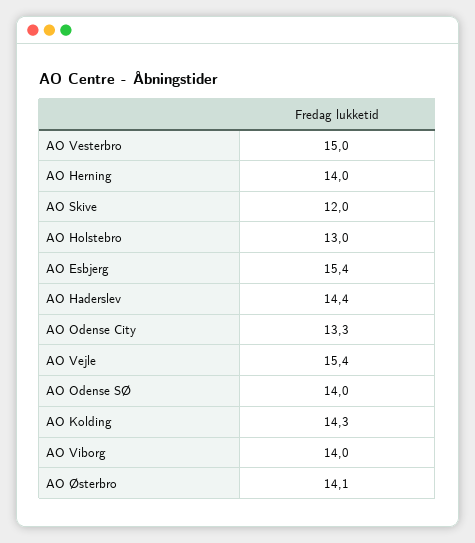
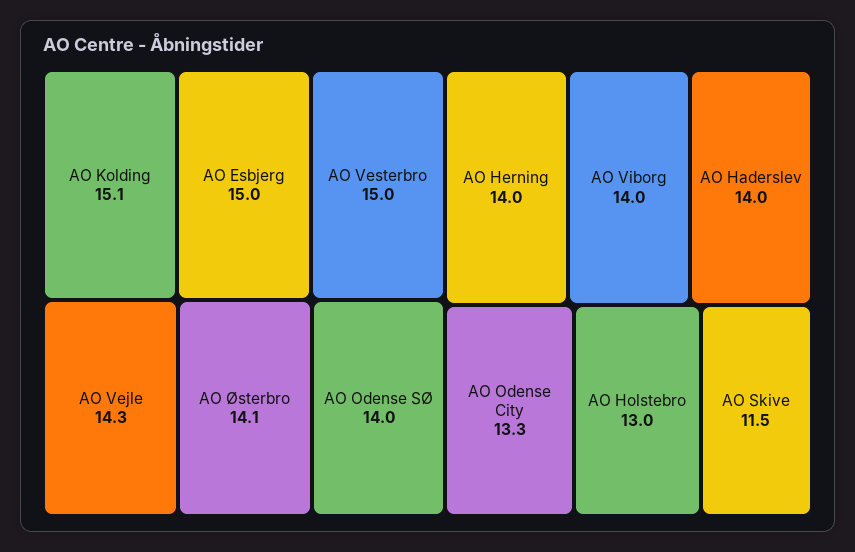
  {
    "AO Vesterbro": 15,
    "AO Herning": 14,
-   "AO Skive": 12,
+   "AO Skive": 11.5,
    "AO Holstebro": 13,
-   "AO Esbjerg": 15.4,
+   "AO Esbjerg": 15,
-   "AO Haderslev": 14.4,
+   "AO Haderslev": 14,
    "AO Odense City": 13.3,
-   "AO Vejle": 15.4,
+   "AO Vejle": 14.3,
    "AO Odense SØ": 14,
-   "AO Kolding": 14.3,
+   "AO Kolding": 15.1,
    "AO Viborg": 14,
    "AO Østerbro": 14.1
  }

